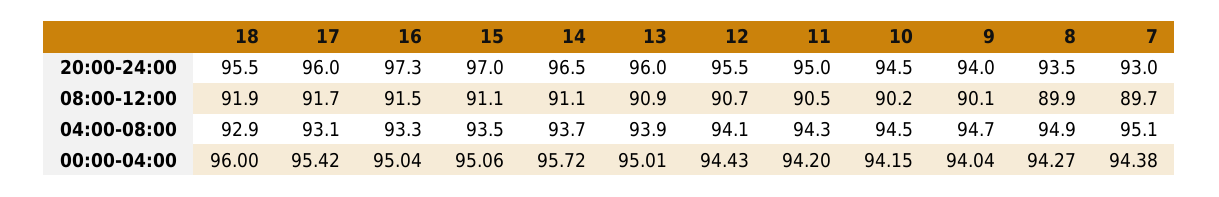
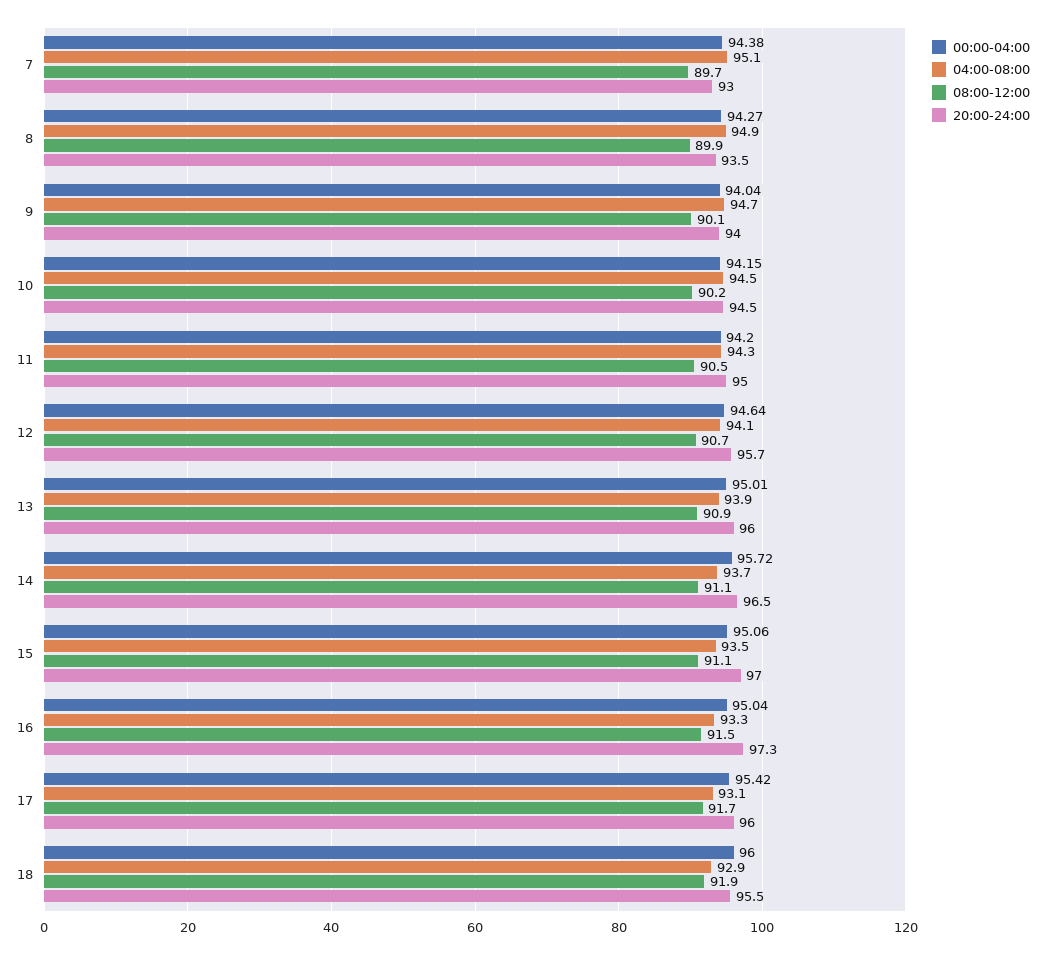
  {
    "20:00-24:00": {
      "18": 95.5,
      "17": 96,
      "16": 97.3,
      "15": 97,
      "14": 96.5,
      "13": 96,
-     "12": 95.5,
+     "12": 95.7,
      "11": 95,
      "10": 94.5,
      "9": 94,
      "8": 93.5,
      "7": 93
    },
    "08:00-12:00": {
      "18": 91.9,
      "17": 91.7,
      "16": 91.5,
      "15": 91.1,
      "14": 91.1,
      "13": 90.9,
      "12": 90.7,
      "11": 90.5,
      "10": 90.2,
      "9": 90.1,
      "8": 89.9,
      "7": 89.7
    },
    "04:00-08:00": {
      "18": 92.9,
      "17": 93.1,
      "16": 93.3,
      "15": 93.5,
      "14": 93.7,
      "13": 93.9,
      "12": 94.1,
      "11": 94.3,
      "10": 94.5,
      "9": 94.7,
      "8": 94.9,
      "7": 95.1
    },
    "00:00-04:00": {
      "18": 96,
      "17": 95.42,
      "16": 95.04,
      "15": 95.06,
      "14": 95.72,
      "13": 95.01,
-     "12": 94.43,
+     "12": 94.64,
      "11": 94.2,
      "10": 94.15,
      "9": 94.04,
      "8": 94.27,
      "7": 94.38
    }
  }

